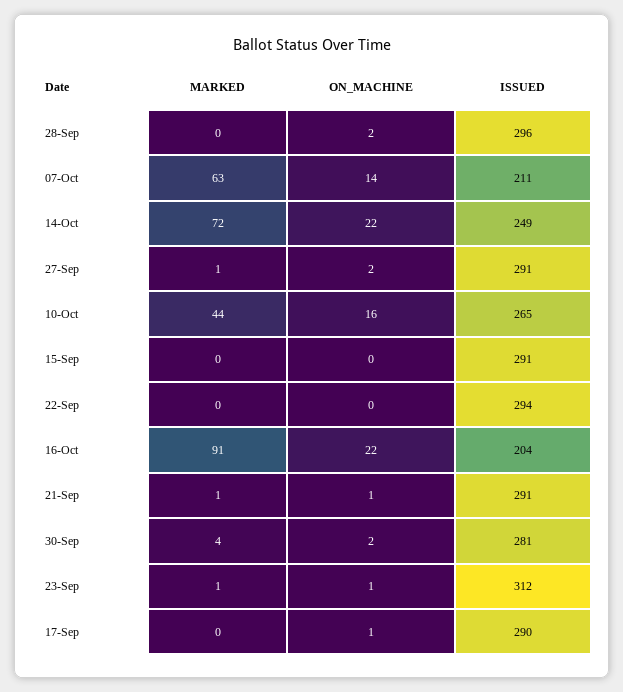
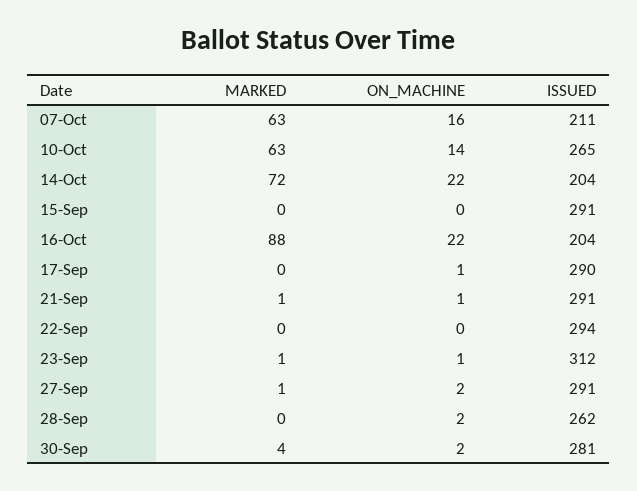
  {
    "MARKED": {
      "28-Sep": 0,
      "07-Oct": 63,
      "14-Oct": 72,
      "27-Sep": 1,
-     "10-Oct": 44,
+     "10-Oct": 63,
      "15-Sep": 0,
      "22-Sep": 0,
-     "16-Oct": 91,
+     "16-Oct": 88,
      "21-Sep": 1,
      "30-Sep": 4,
      "23-Sep": 1,
      "17-Sep": 0
    },
    "ON_MACHINE": {
      "28-Sep": 2,
-     "07-Oct": 14,
+     "07-Oct": 16,
      "14-Oct": 22,
      "27-Sep": 2,
-     "10-Oct": 16,
+     "10-Oct": 14,
      "15-Sep": 0,
      "22-Sep": 0,
      "16-Oct": 22,
      "21-Sep": 1,
      "30-Sep": 2,
      "23-Sep": 1,
      "17-Sep": 1
    },
    "ISSUED": {
-     "28-Sep": 296,
+     "28-Sep": 262,
      "07-Oct": 211,
-     "14-Oct": 249,
+     "14-Oct": 204,
      "27-Sep": 291,
      "10-Oct": 265,
      "15-Sep": 291,
      "22-Sep": 294,
      "16-Oct": 204,
      "21-Sep": 291,
      "30-Sep": 281,
      "23-Sep": 312,
      "17-Sep": 290
    }
  }

